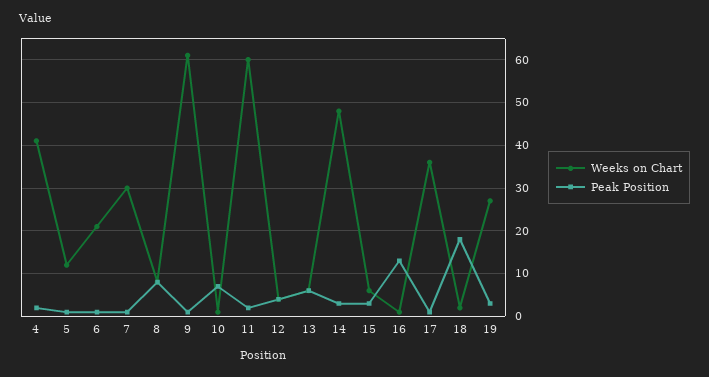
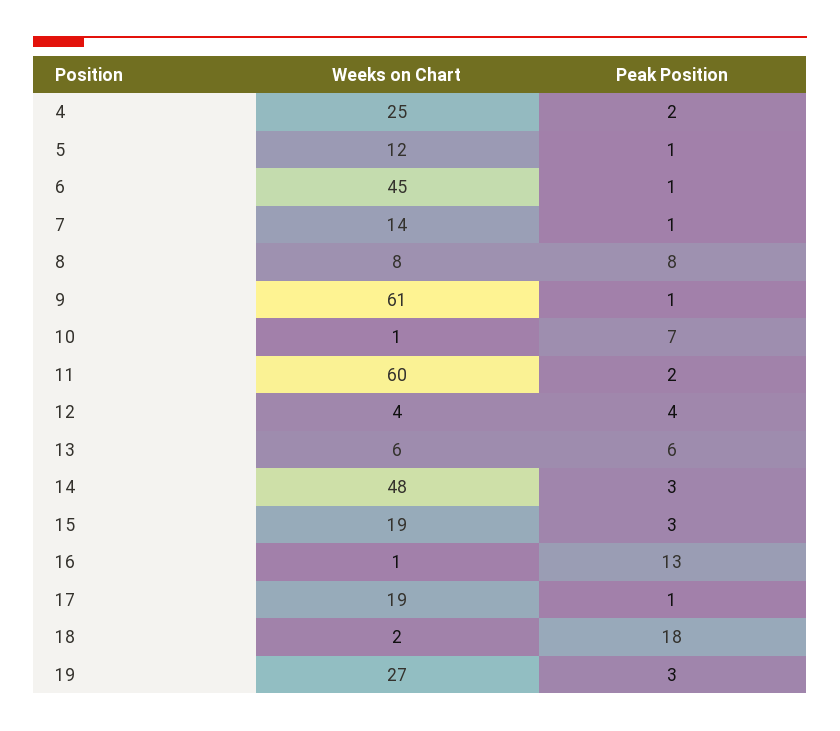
  {
    "Weeks on Chart": {
-     "4": 40,
+     "4": 25,
      "5": 12,
-     "6": 20,
+     "6": 45,
-     "7": 30,
+     "7": 14,
      "8": 8,
      "9": 61,
      "10": 1,
      "11": 60,
      "12": 4,
      "13": 6,
      "14": 48,
-     "15": 5,
+     "15": 19,
      "16": 1,
-     "17": 35,
+     "17": 19,
      "18": 2,
      "19": 27
    },
    "Peak Position": {
      "4": 2,
      "5": 1,
      "6": 1,
      "7": 1,
      "8": 8,
      "9": 1,
      "10": 7,
      "11": 2,
      "12": 4,
      "13": 6,
      "14": 3,
      "15": 3,
      "16": 13,
      "17": 1,
      "18": 18,
      "19": 3
    }
  }

